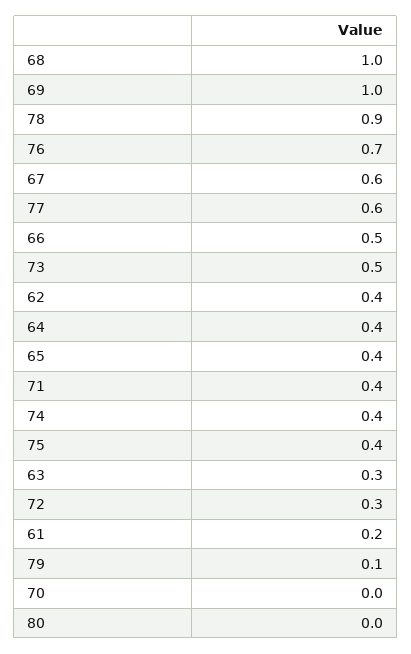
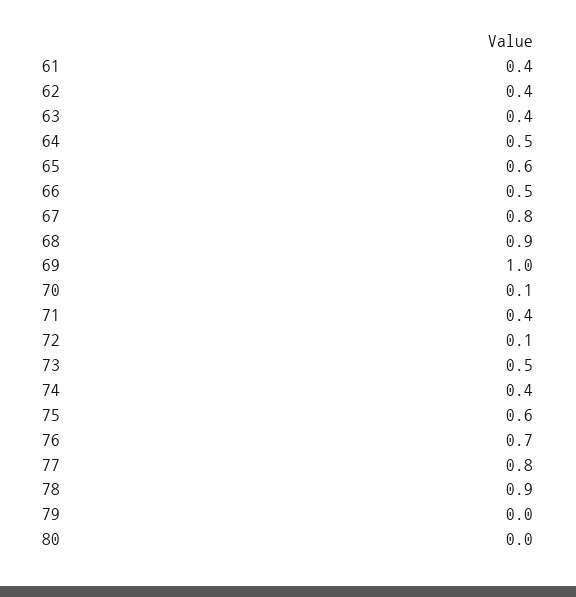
  {
-   "68": 1,
+   "68": 0.9,
    "69": 1,
    "78": 0.9,
    "76": 0.7,
-   "67": 0.6,
+   "67": 0.8,
-   "77": 0.6,
+   "77": 0.8,
    "66": 0.5,
    "73": 0.5,
    "62": 0.4,
-   "64": 0.4,
+   "64": 0.5,
-   "65": 0.4,
+   "65": 0.6,
    "71": 0.4,
    "74": 0.4,
-   "75": 0.4,
+   "75": 0.6,
-   "63": 0.3,
+   "63": 0.4,
-   "72": 0.3,
+   "72": 0.1,
-   "61": 0.2,
+   "61": 0.4,
-   "79": 0.1,
+   "79": 0,
-   "70": 0,
+   "70": 0.1,
    "80": 0
  }

